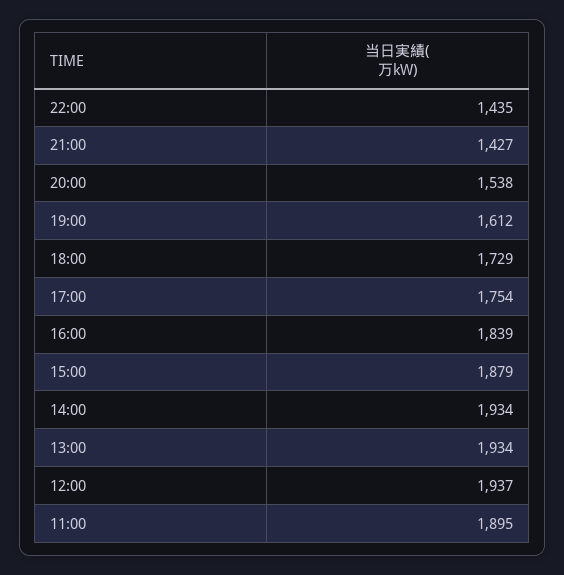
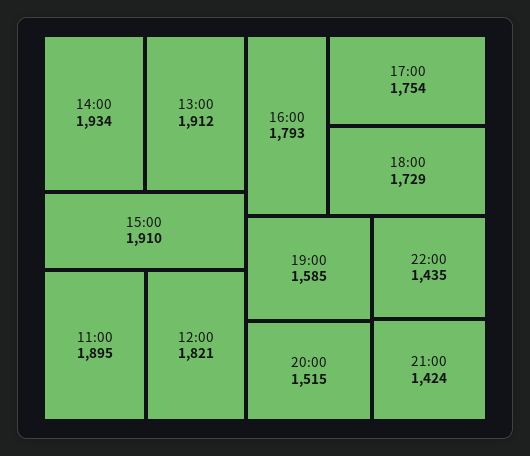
  {
    "22:00": 1435,
-   "21:00": 1427,
+   "21:00": 1424,
-   "20:00": 1538,
+   "20:00": 1515,
-   "19:00": 1612,
+   "19:00": 1585,
    "18:00": 1729,
    "17:00": 1754,
-   "16:00": 1839,
+   "16:00": 1793,
-   "15:00": 1879,
+   "15:00": 1910,
    "14:00": 1934,
-   "13:00": 1934,
+   "13:00": 1912,
-   "12:00": 1937,
+   "12:00": 1821,
    "11:00": 1895
  }

